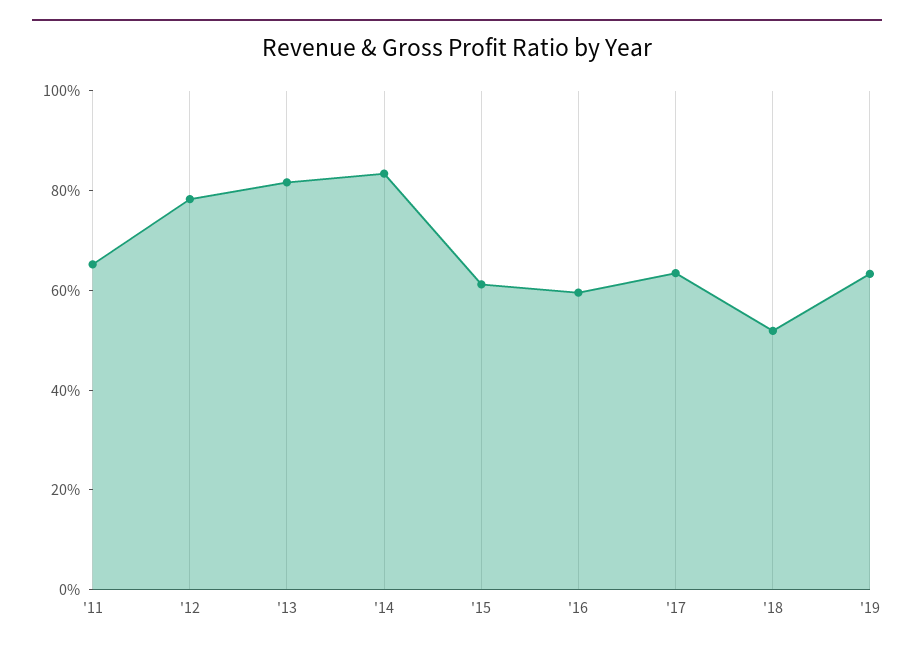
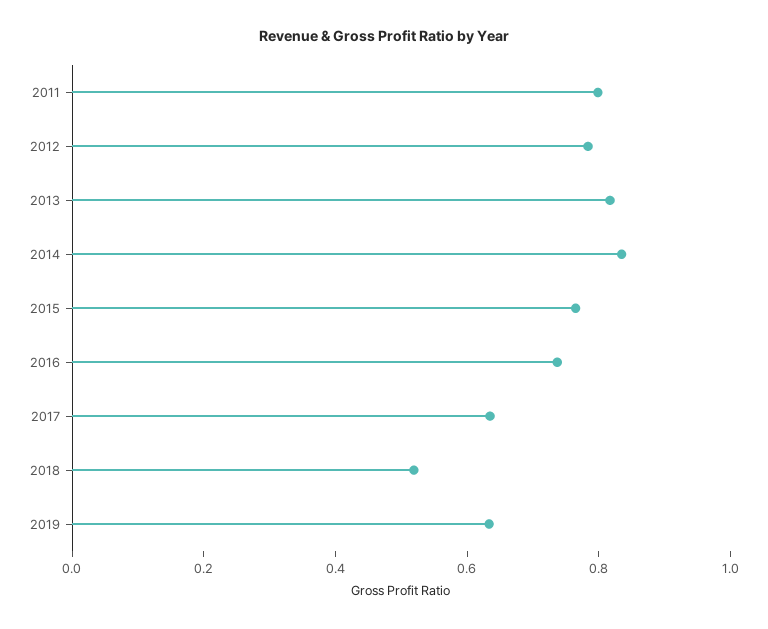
  {
-   "'11": 0.65,
+   "'11": 0.8,
    "'12": 0.8,
    "'13": 0.8,
    "'14": 0.85,
-   "'15": 0.6,
+   "'15": 0.75,
-   "'16": 0.6,
+   "'16": 0.75,
    "'17": 0.65,
    "'18": 0.5,
    "'19": 0.65
  }

